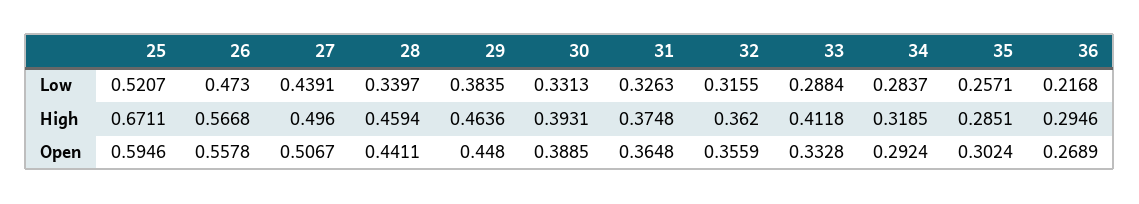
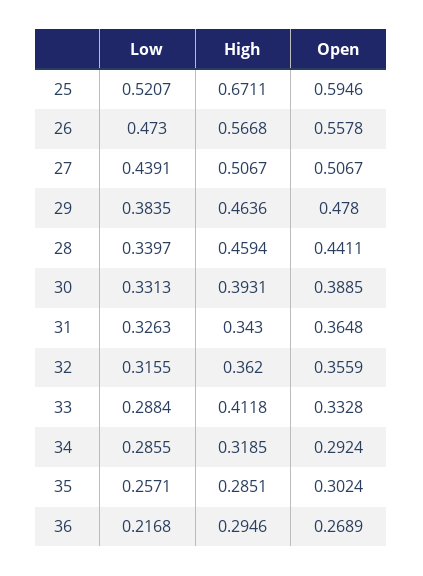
  {
    "25": {
      "Low": 0.5207,
      "High": 0.6711,
      "Open": 0.5946
    },
    "26": {
      "Low": 0.473,
      "High": 0.5668,
      "Open": 0.5578
    },
    "27": {
      "Low": 0.4391,
-     "High": 0.496,
+     "High": 0.5067,
      "Open": 0.5067
    },
    "28": {
      "Low": 0.3397,
      "High": 0.4594,
      "Open": 0.4411
    },
    "29": {
      "Low": 0.3835,
      "High": 0.4636,
-     "Open": 0.448
+     "Open": 0.478
    },
    "30": {
      "Low": 0.3313,
      "High": 0.3931,
      "Open": 0.3885
    },
    "31": {
      "Low": 0.3263,
-     "High": 0.3748,
+     "High": 0.343,
      "Open": 0.3648
    },
    "32": {
      "Low": 0.3155,
      "High": 0.362,
      "Open": 0.3559
    },
    "33": {
      "Low": 0.2884,
      "High": 0.4118,
      "Open": 0.3328
    },
    "34": {
-     "Low": 0.2837,
+     "Low": 0.2855,
      "High": 0.3185,
      "Open": 0.2924
    },
    "35": {
      "Low": 0.2571,
      "High": 0.2851,
      "Open": 0.3024
    },
    "36": {
      "Low": 0.2168,
      "High": 0.2946,
      "Open": 0.2689
    }
  }

